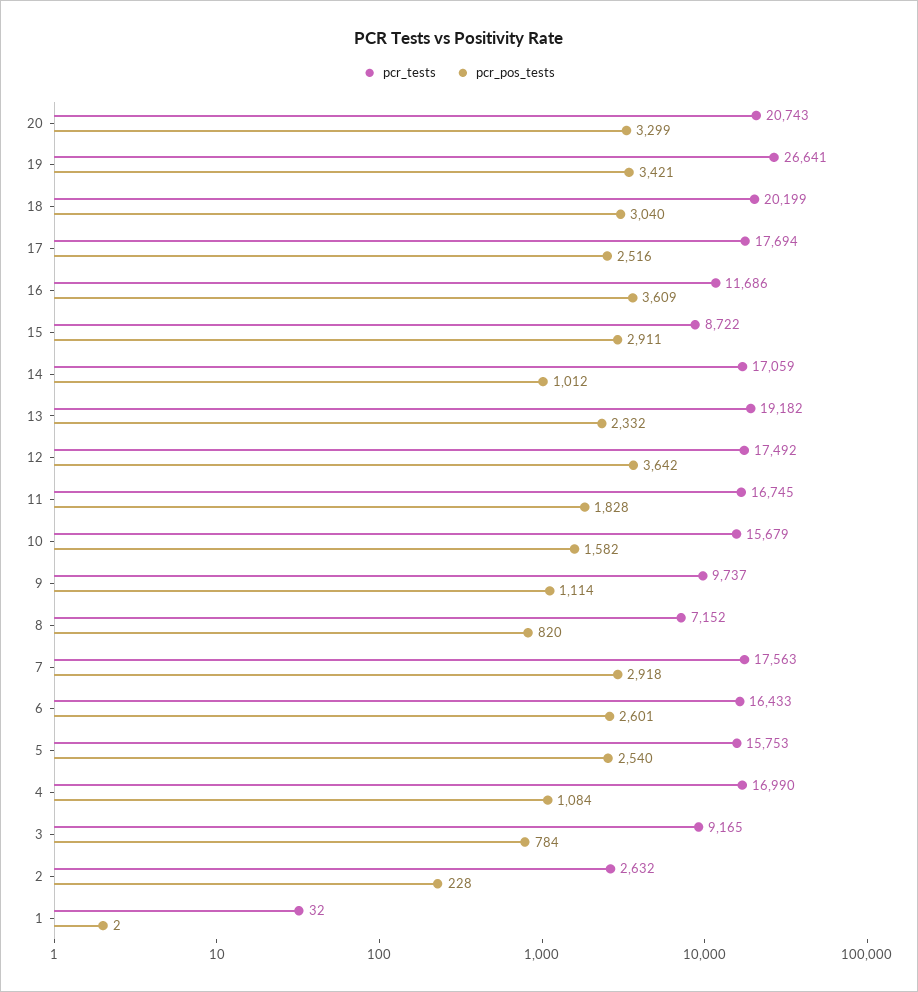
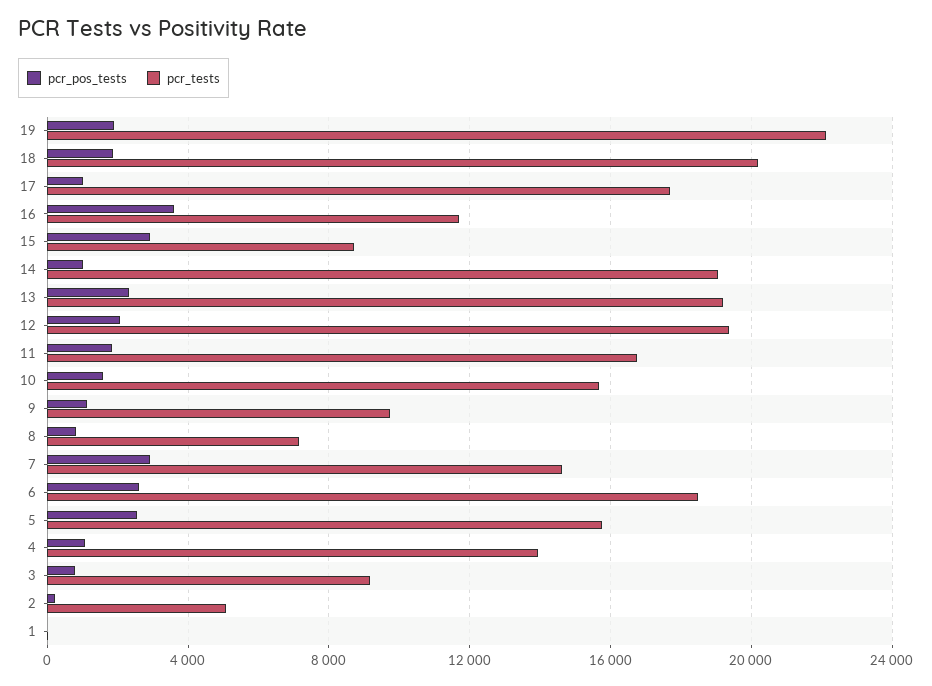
  {
    "pcr_tests": {
-     "20": 20743,
-     "19": 26641,
+     "19": 22000,
      "18": 20199,
      "17": 17694,
      "16": 11686,
      "15": 8722,
-     "14": 17059,
+     "14": 19000,
      "13": 19182,
-     "12": 17492,
+     "12": 19500,
      "11": 16745,
      "10": 15679,
      "9": 9737,
      "8": 7152,
-     "7": 17563,
+     "7": 14500,
-     "6": 16433,
+     "6": 18500,
      "5": 15753,
-     "4": 16990,
+     "4": 14000,
      "3": 9165,
-     "2": 2632,
+     "2": 5000,
      "1": 32
    },
    "pcr_pos_tests": {
-     "20": 3299,
-     "19": 3421,
+     "19": 2000,
-     "18": 3040,
+     "18": 2000,
-     "17": 2516,
+     "17": 1000,
      "16": 3609,
      "15": 2911,
      "14": 1012,
      "13": 2332,
-     "12": 3642,
+     "12": 2000,
      "11": 1828,
      "10": 1582,
      "9": 1114,
      "8": 820,
      "7": 2918,
      "6": 2601,
      "5": 2540,
      "4": 1084,
      "3": 784,
      "2": 228,
      "1": 2
    }
  }

